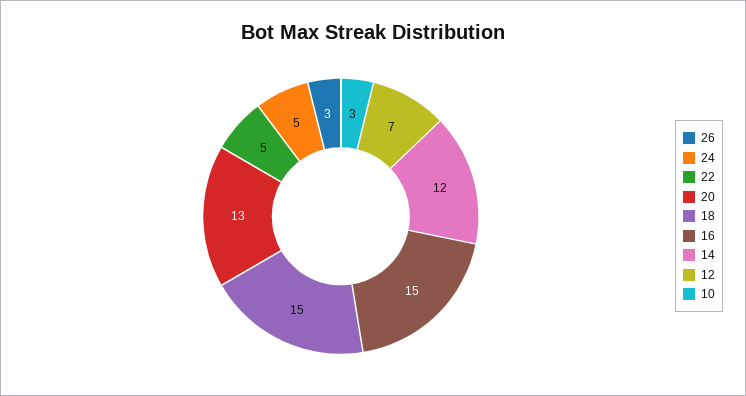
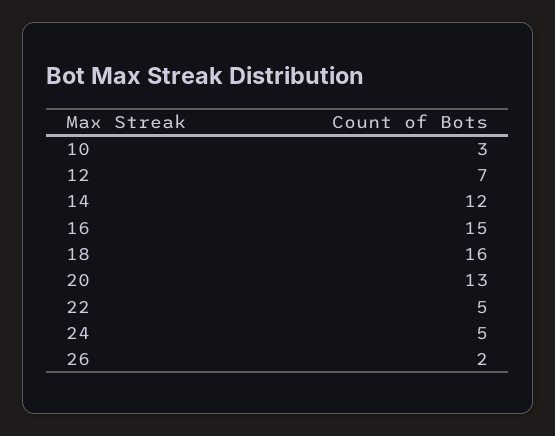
  {
-   "26": 3,
+   "26": 2,
    "24": 5,
    "22": 5,
    "20": 13,
-   "18": 15,
+   "18": 16,
    "16": 15,
    "14": 12,
    "12": 7,
    "10": 3
  }

